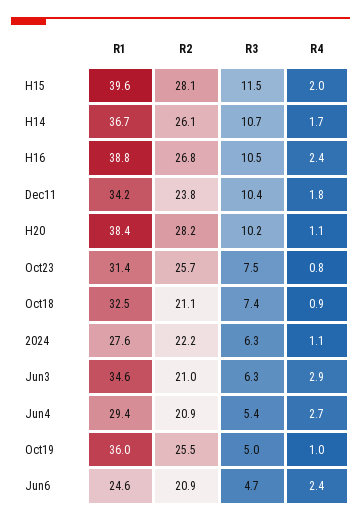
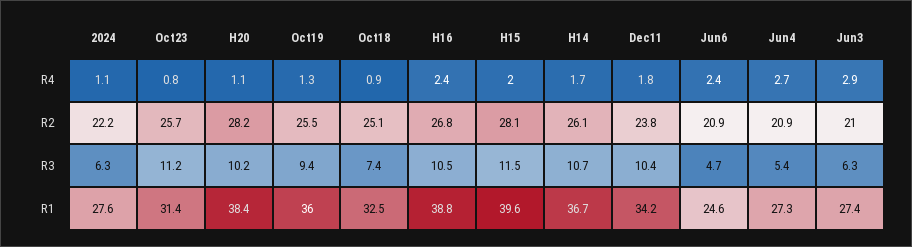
  {
    "R1": {
      "H15": 39.6,
      "H14": 36.7,
      "H16": 38.8,
      "Dec11": 34.2,
      "H20": 38.4,
      "Oct23": 31.4,
      "Oct18": 32.5,
      "2024": 27.6,
-     "Jun3": 34.6,
+     "Jun3": 27.4,
-     "Jun4": 29.4,
+     "Jun4": 27.3,
      "Oct19": 36,
      "Jun6": 24.6
    },
    "R2": {
      "H15": 28.1,
      "H14": 26.1,
      "H16": 26.8,
      "Dec11": 23.8,
      "H20": 28.2,
      "Oct23": 25.7,
-     "Oct18": 21.1,
+     "Oct18": 25.1,
      "2024": 22.2,
      "Jun3": 21,
      "Jun4": 20.9,
      "Oct19": 25.5,
      "Jun6": 20.9
    },
    "R3": {
      "H15": 11.5,
      "H14": 10.7,
      "H16": 10.5,
      "Dec11": 10.4,
      "H20": 10.2,
-     "Oct23": 7.5,
+     "Oct23": 11.2,
      "Oct18": 7.4,
      "2024": 6.3,
      "Jun3": 6.3,
      "Jun4": 5.4,
-     "Oct19": 5,
+     "Oct19": 9.4,
      "Jun6": 4.7
    },
    "R4": {
      "H15": 2,
      "H14": 1.7,
      "H16": 2.4,
      "Dec11": 1.8,
      "H20": 1.1,
      "Oct23": 0.8,
      "Oct18": 0.9,
      "2024": 1.1,
      "Jun3": 2.9,
      "Jun4": 2.7,
-     "Oct19": 1,
+     "Oct19": 1.3,
      "Jun6": 2.4
    }
  }

